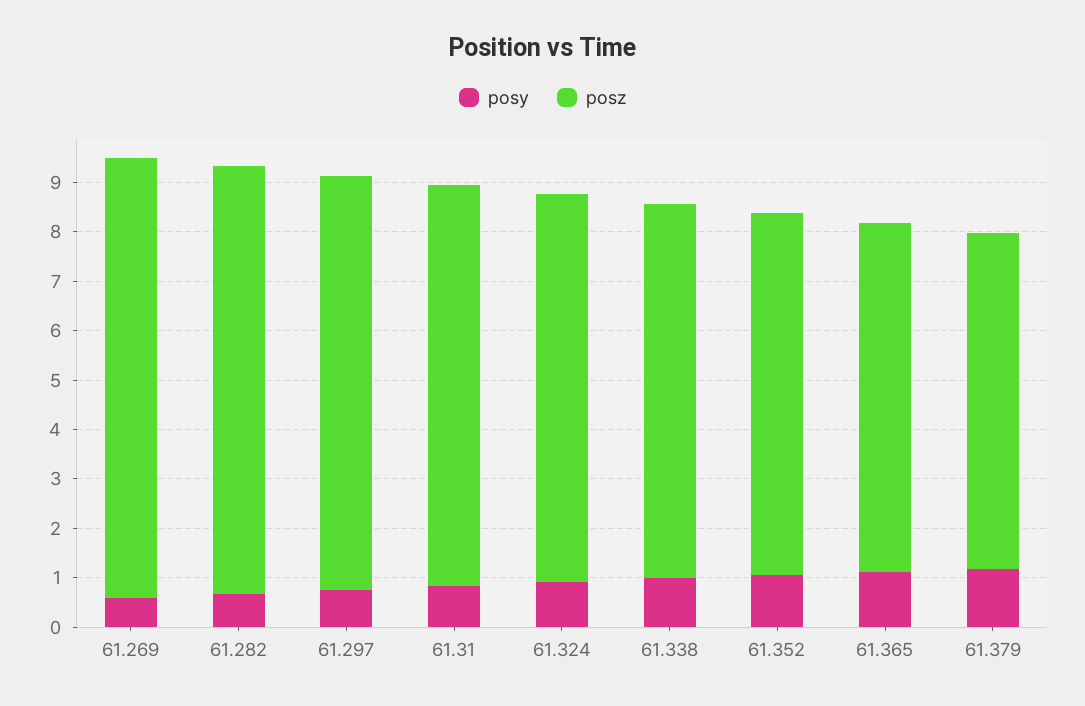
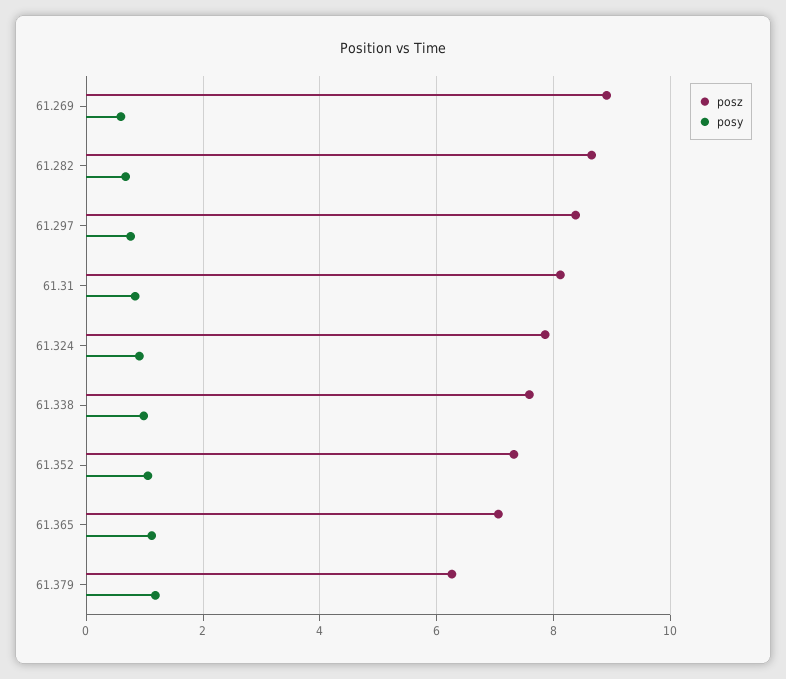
  {
    "posy": {
      "61.269": 0.6,
      "61.282": 0.6,
      "61.297": 0.8,
      "61.31": 0.8,
      "61.324": 1,
      "61.338": 1,
      "61.352": 1,
      "61.365": 1.2,
      "61.379": 1.2
    },
    "posz": {
      "61.269": 9,
      "61.282": 8.6,
      "61.297": 8.4,
      "61.31": 8.2,
      "61.324": 7.8,
      "61.338": 7.6,
      "61.352": 7.4,
      "61.365": 7,
-     "61.379": 6.8
+     "61.379": 6.2
    }
  }

